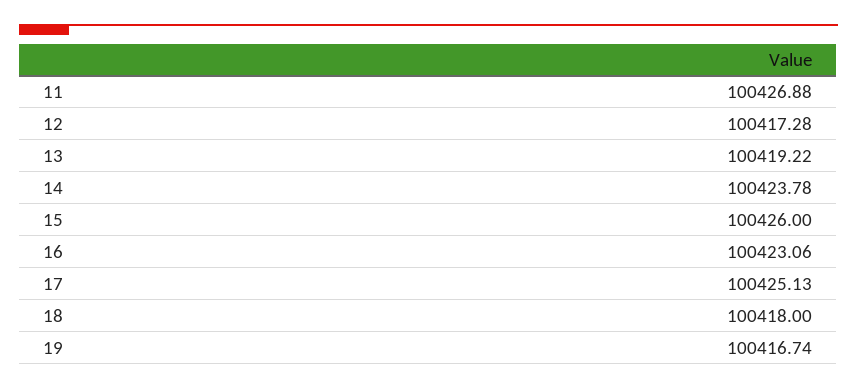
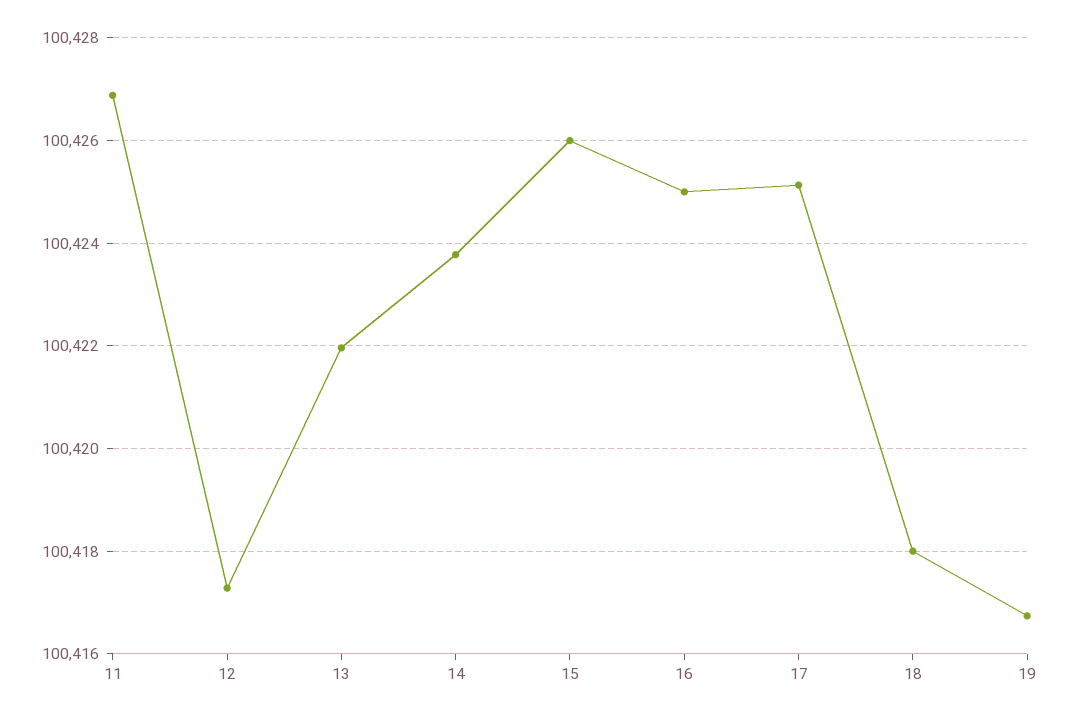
  {
    "11": 100426.88,
    "12": 100417.28,
-   "13": 100419.22,
+   "13": 100422,
    "14": 100423.78,
    "15": 100426,
-   "16": 100423.06,
+   "16": 100425,
    "17": 100425.13,
    "18": 100418,
    "19": 100416.74
  }

